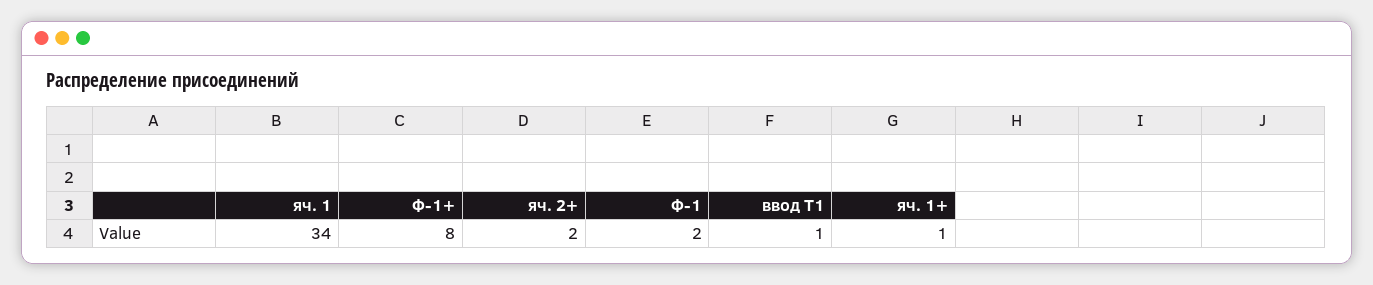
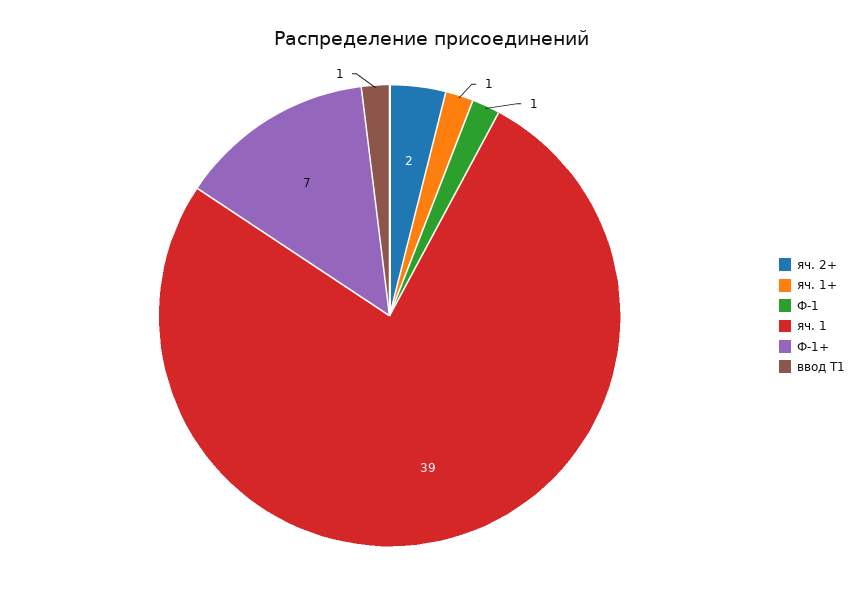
  {
-   "яч. 1": 34,
+   "яч. 1": 39,
-   "Ф-1+": 8,
+   "Ф-1+": 7,
    "яч. 2+": 2,
-   "Ф-1": 2,
+   "Ф-1": 1,
    "ввод Т1": 1,
    "яч. 1+": 1
  }

